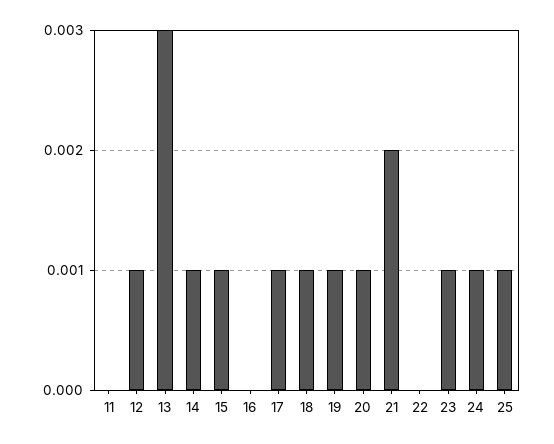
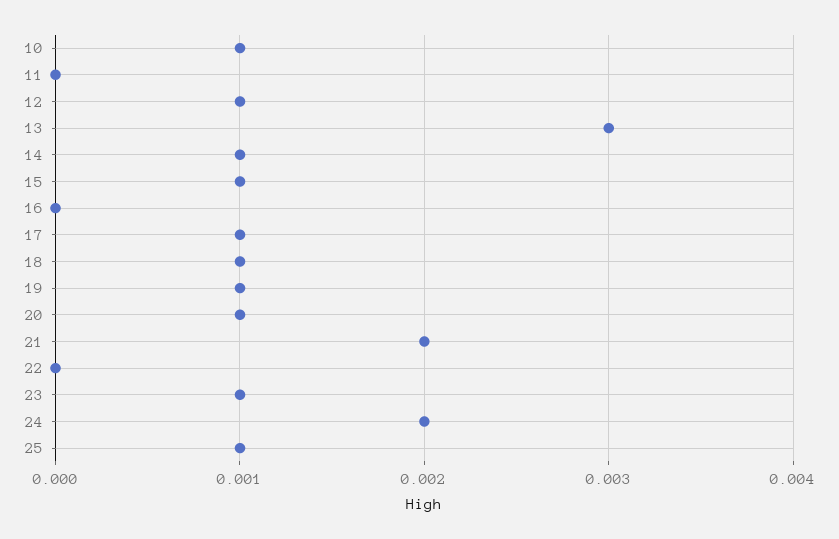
  {
    "11": 0,
    "12": 0.001,
    "13": 0.003,
    "14": 0.001,
    "15": 0.001,
    "16": 0,
    "17": 0.001,
    "18": 0.001,
    "19": 0.001,
    "20": 0.001,
    "21": 0.002,
    "22": 0,
    "23": 0.001,
-   "24": 0.001,
+   "24": 0.002,
-   "25": 0.001
+   "25": 0.001,
+   "10": 0.001
  }

